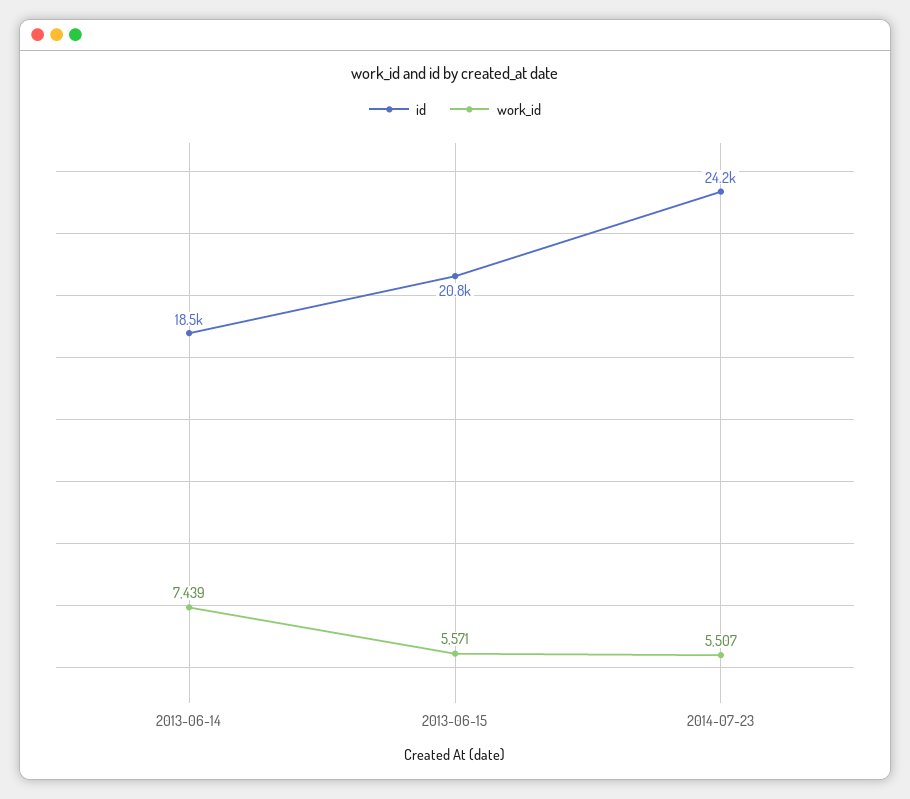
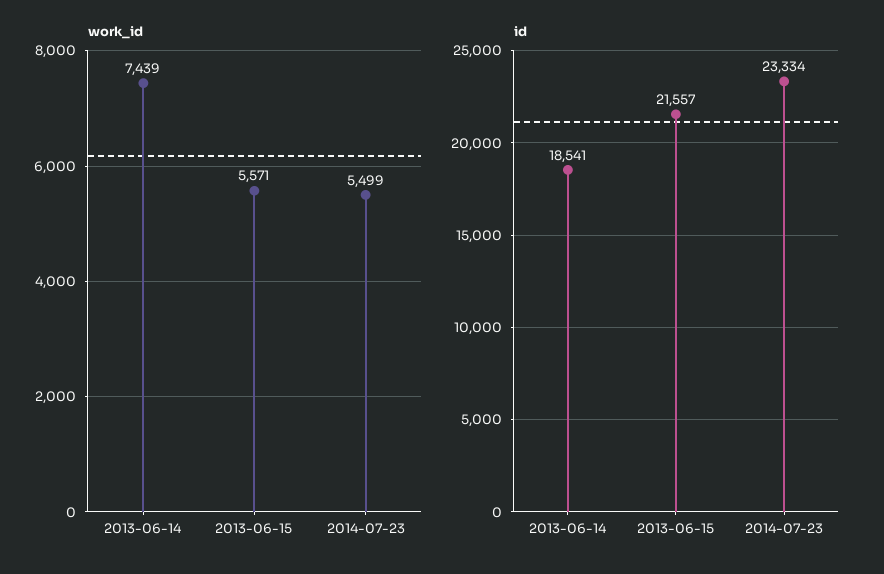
  {
    "id": {
      "2013-06-14": 18541,
-     "2013-06-15": 20800,
+     "2013-06-15": 21557,
-     "2014-07-23": 24200
+     "2014-07-23": 23334
    },
    "work_id": {
      "2013-06-14": 7439,
      "2013-06-15": 5571,
-     "2014-07-23": 5507
+     "2014-07-23": 5499
    }
  }

